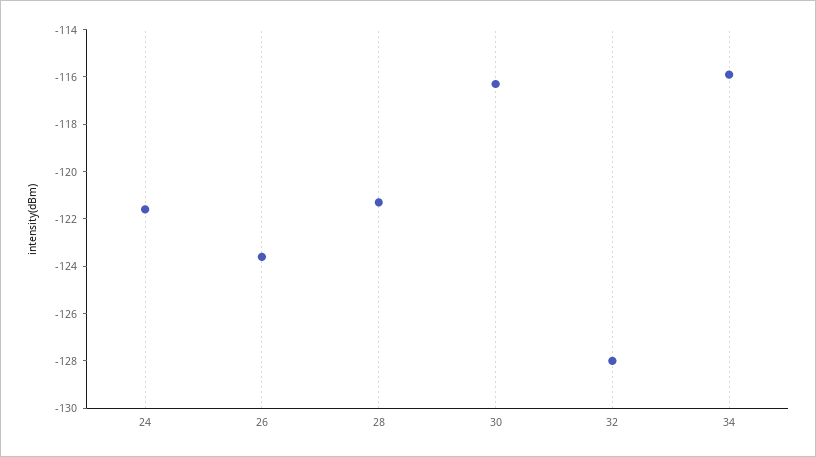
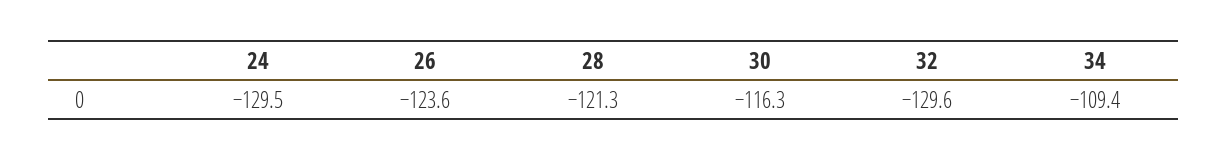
  {
-   "24": -121.5,
+   "24": -129.5,
    "26": -123.6,
    "28": -121.3,
    "30": -116.3,
-   "32": -128,
+   "32": -129.6,
-   "34": -116
+   "34": -109.4
  }

